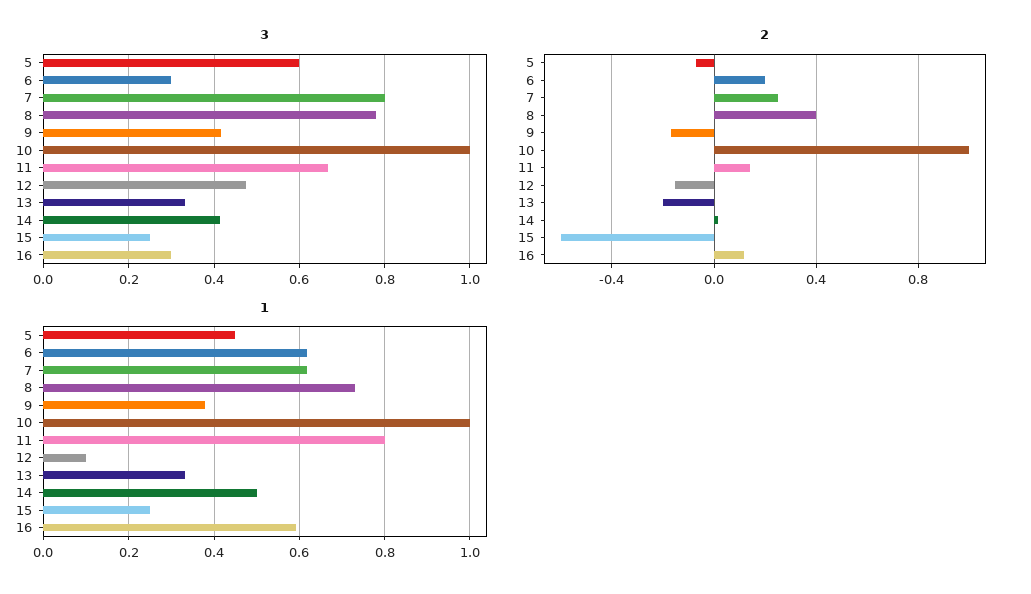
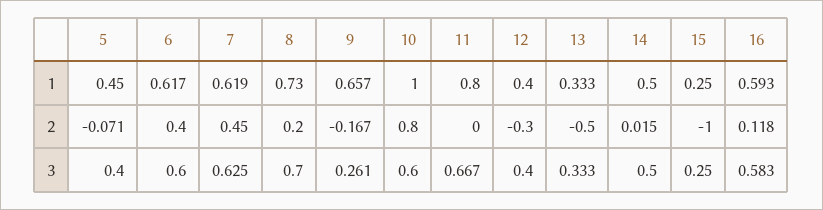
  {
    "3": {
-     "5": 0.6,
+     "5": 0.4,
-     "6": 0.3,
+     "6": 0.6,
-     "7": 0.8,
+     "7": 0.625,
-     "8": 0.78,
+     "8": 0.7,
-     "9": 0.42,
+     "9": 0.261,
-     "10": 1,
+     "10": 0.6,
      "11": 0.667,
-     "12": 0.48,
+     "12": 0.4,
      "13": 0.333,
-     "14": 0.42,
+     "14": 0.5,
      "15": 0.25,
-     "16": 0.3
+     "16": 0.583
    },
    "2": {
      "5": -0.071,
-     "6": 0.2,
+     "6": 0.4,
-     "7": 0.25,
+     "7": 0.45,
-     "8": 0.4,
+     "8": 0.2,
      "9": -0.167,
-     "10": 1,
+     "10": 0.8,
-     "11": 0.15,
+     "11": 0,
-     "12": -0.15,
+     "12": -0.3,
-     "13": -0.2,
+     "13": -0.5,
      "14": 0.015,
-     "15": -0.6,
+     "15": -1,
      "16": 0.118
    },
    "1": {
      "5": 0.45,
      "6": 0.617,
      "7": 0.619,
      "8": 0.73,
-     "9": 0.38,
+     "9": 0.657,
      "10": 1,
      "11": 0.8,
-     "12": 0.1,
+     "12": 0.4,
      "13": 0.333,
      "14": 0.5,
      "15": 0.25,
      "16": 0.593
    }
  }

